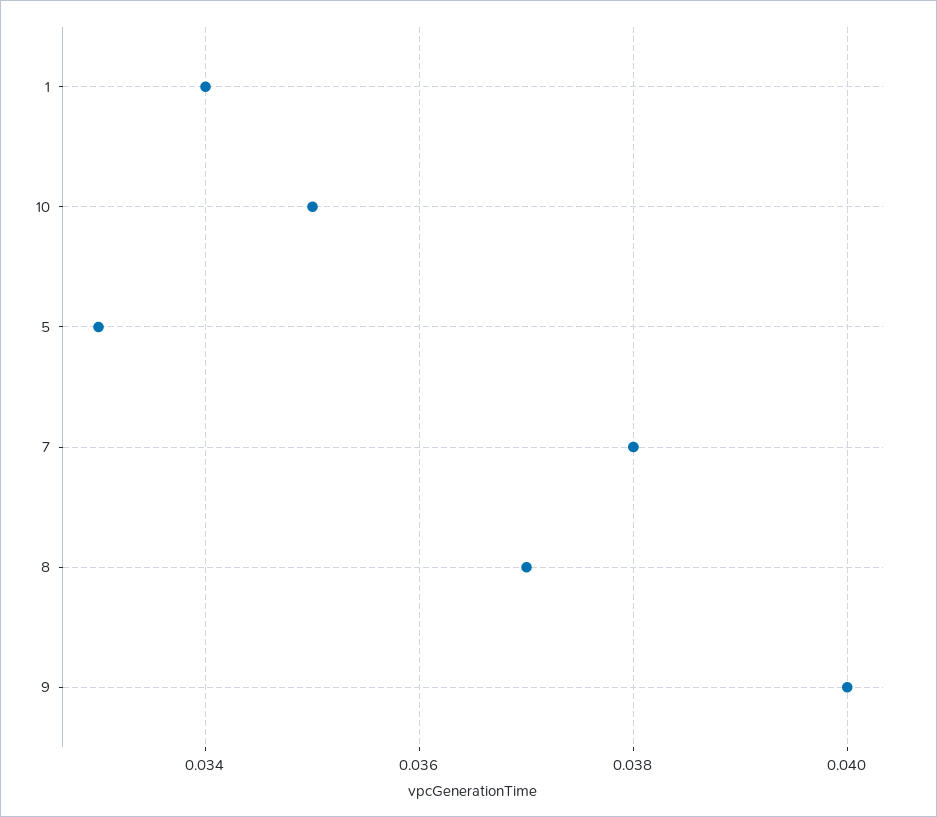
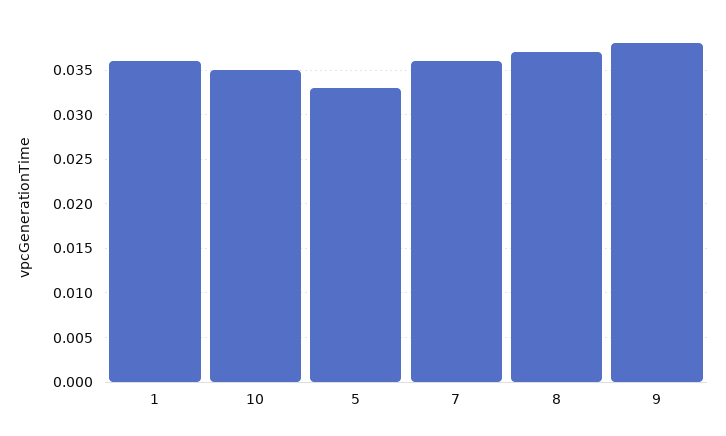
  {
-   "1": 0.034,
+   "1": 0.036,
    "10": 0.035,
    "5": 0.033,
-   "7": 0.038,
+   "7": 0.036,
    "8": 0.037,
-   "9": 0.04
+   "9": 0.038
  }

